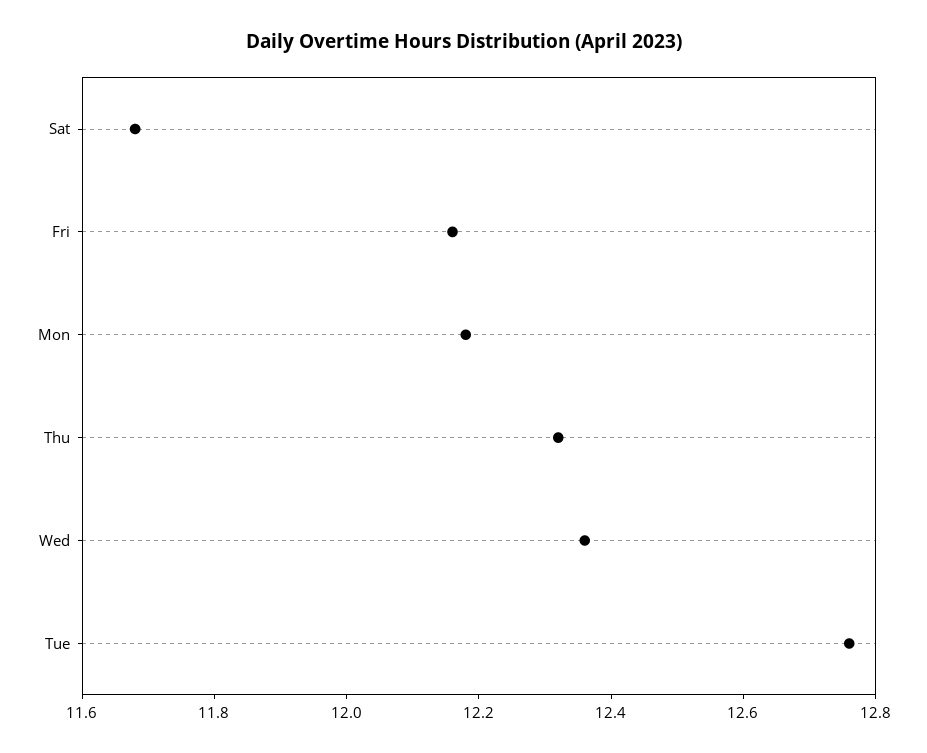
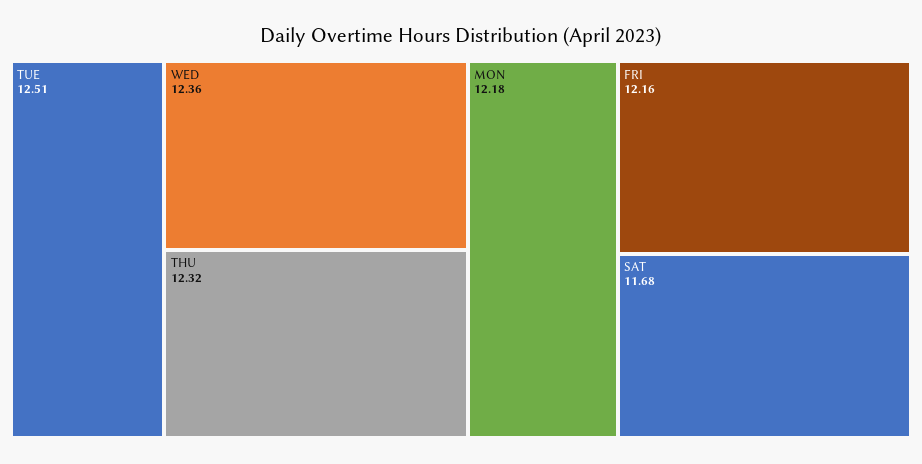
  {
    "Sat": 11.68,
    "Fri": 12.16,
    "Mon": 12.18,
    "Thu": 12.32,
    "Wed": 12.36,
-   "Tue": 12.75
+   "Tue": 12.51
  }

